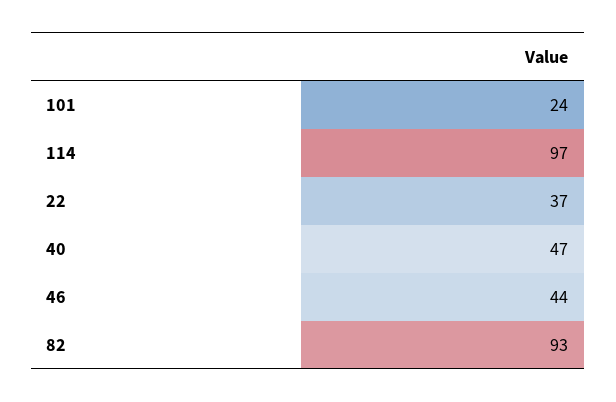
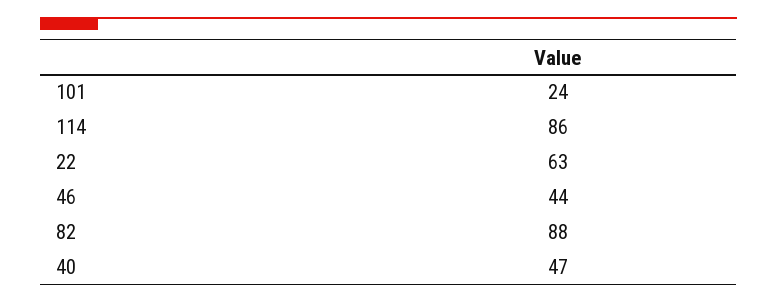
  {
    "101": 24,
-   "114": 97,
+   "114": 86,
-   "22": 37,
+   "22": 63,
    "40": 47,
    "46": 44,
-   "82": 93
+   "82": 88
  }

